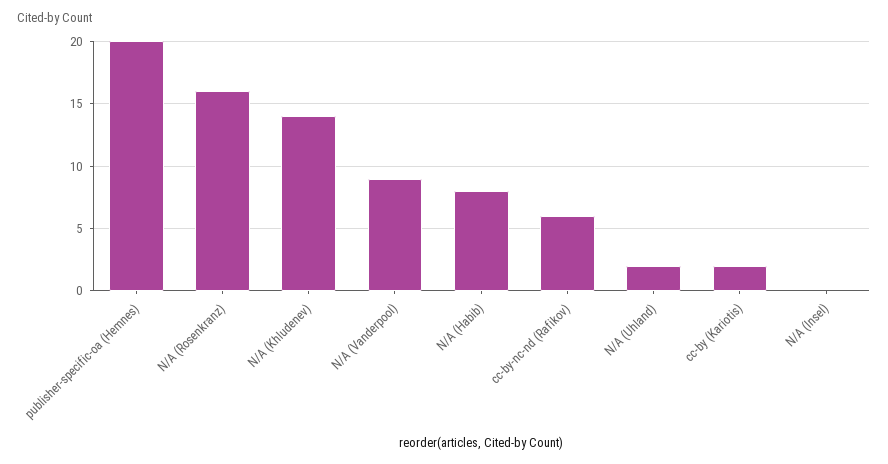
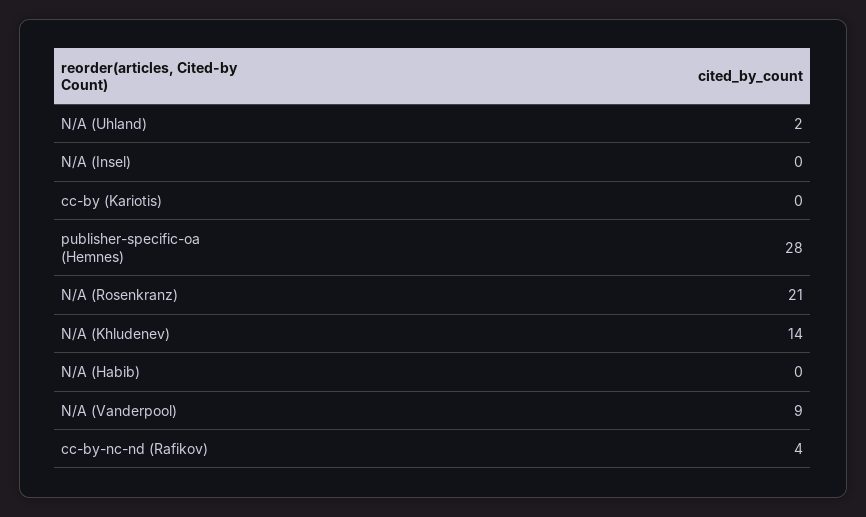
  {
-   "publisher-specific-oa (Hemnes)": 20,
+   "publisher-specific-oa (Hemnes)": 28,
-   "N/A (Rosenkranz)": 16,
+   "N/A (Rosenkranz)": 21,
    "N/A (Khludenev)": 14,
    "N/A (Vanderpool)": 9,
-   "N/A (Habib)": 8,
+   "N/A (Habib)": 0,
-   "cc-by-nc-nd (Rafikov)": 6,
+   "cc-by-nc-nd (Rafikov)": 4,
    "N/A (Uhland)": 2,
-   "cc-by (Kariotis)": 2,
+   "cc-by (Kariotis)": 0,
    "N/A (Insel)": 0
  }

